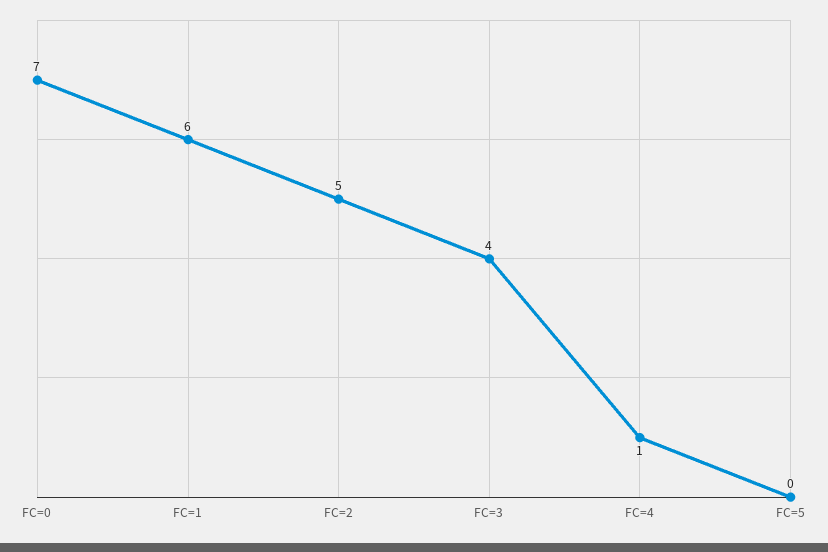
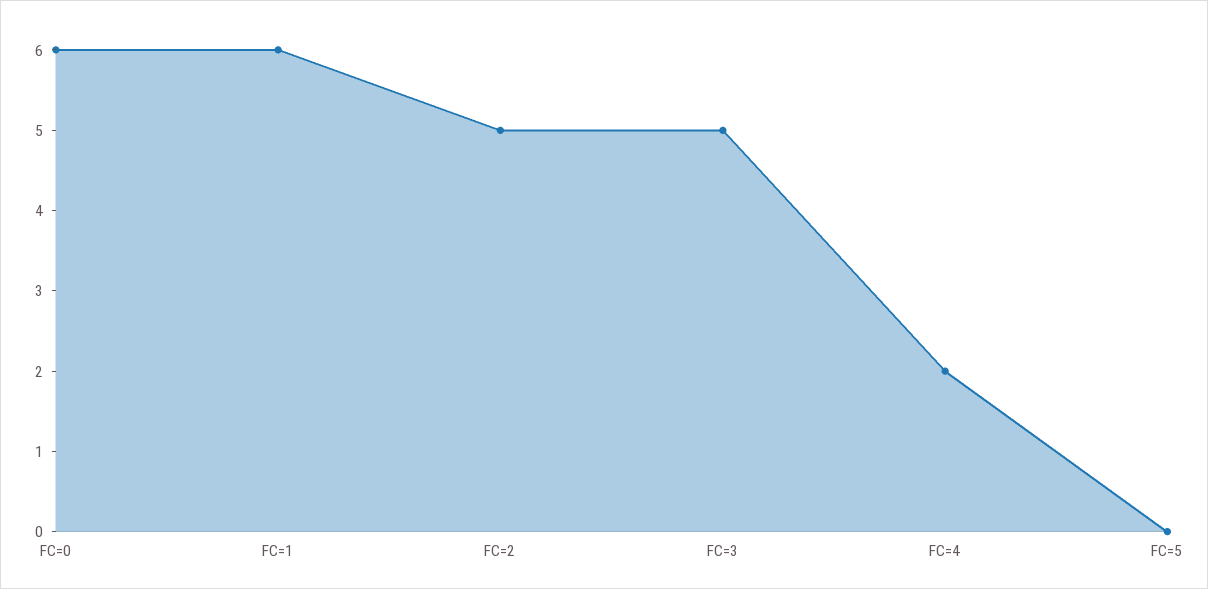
  {
-   "FC=0": 7,
+   "FC=0": 6,
    "FC=1": 6,
    "FC=2": 5,
-   "FC=3": 4,
+   "FC=3": 5,
-   "FC=4": 1,
+   "FC=4": 2,
    "FC=5": 0
  }

